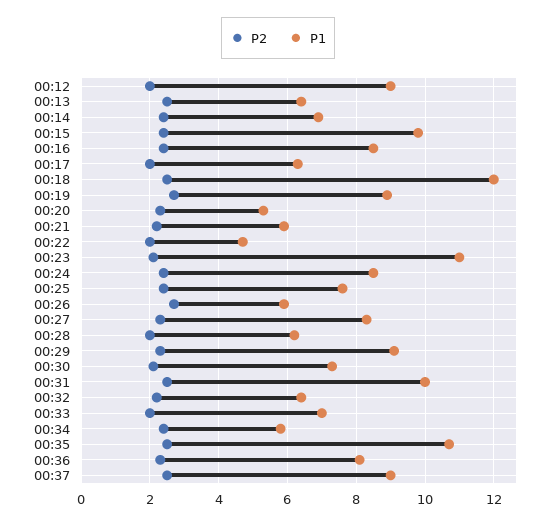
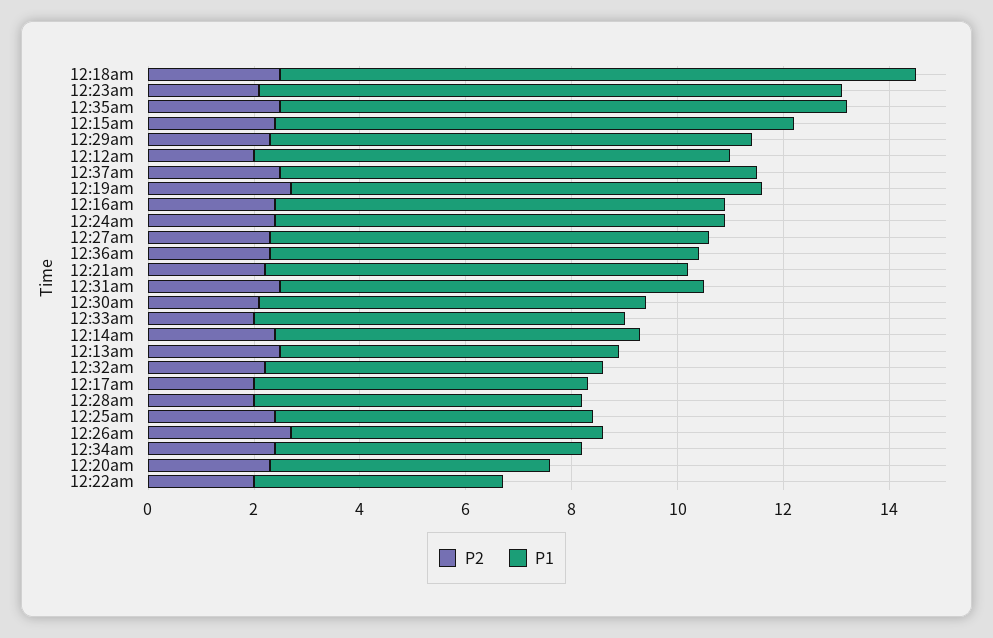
  {
    "P2": {
      "00:12": 2,
      "00:13": 2.5,
      "00:14": 2.5,
      "00:15": 2.5,
      "00:16": 2.5,
      "00:17": 2,
      "00:18": 2.5,
      "00:19": 2.5,
      "00:20": 2.5,
      "00:21": 2,
      "00:22": 2,
      "00:23": 2,
      "00:24": 2.5,
      "00:25": 2.5,
      "00:26": 2.5,
      "00:27": 2.5,
      "00:28": 2,
      "00:29": 2.5,
      "00:30": 2,
      "00:31": 2.5,
      "00:32": 2,
      "00:33": 2,
      "00:34": 2.5,
      "00:35": 2.5,
      "00:36": 2.5,
      "00:37": 2.5
    },
    "P1": {
      "00:12": 9,
      "00:13": 6.5,
      "00:14": 7,
      "00:15": 10,
      "00:16": 8.5,
      "00:17": 6.5,
      "00:18": 12,
      "00:19": 9,
      "00:20": 5.5,
-     "00:21": 6,
+     "00:21": 8,
      "00:22": 4.5,
      "00:23": 11,
      "00:24": 8.5,
-     "00:25": 7.5,
+     "00:25": 6,
      "00:26": 6,
      "00:27": 8.5,
      "00:28": 6,
      "00:29": 9,
      "00:30": 7.5,
-     "00:31": 10,
+     "00:31": 8,
      "00:32": 6.5,
      "00:33": 7,
      "00:34": 6,
      "00:35": 10.5,
      "00:36": 8,
      "00:37": 9
    }
  }

